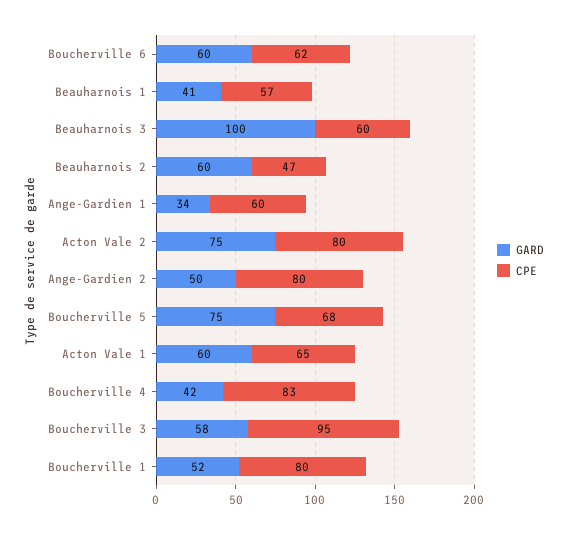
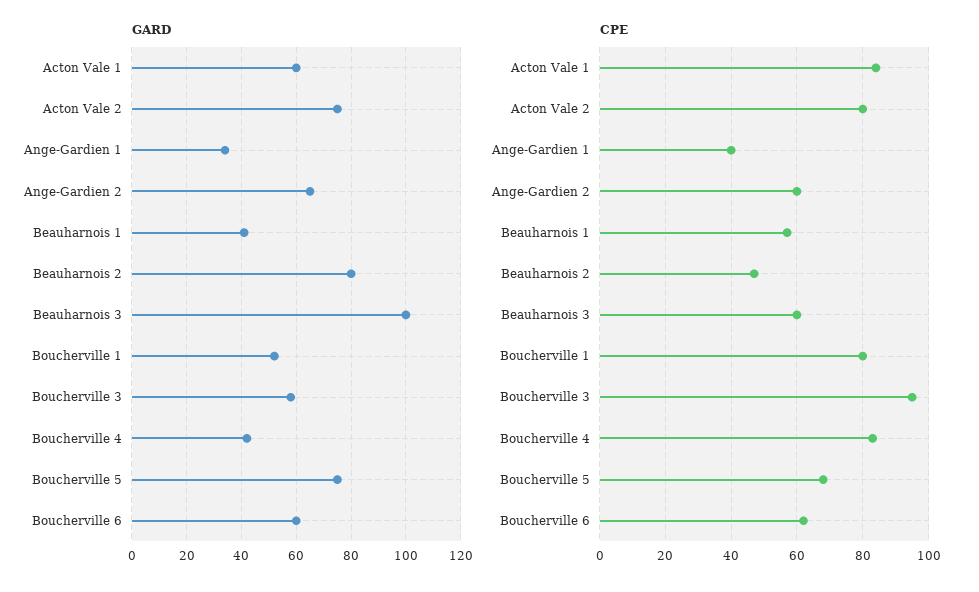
  {
    "GARD": {
      "Boucherville 6": 60,
      "Beauharnois 1": 41,
      "Beauharnois 3": 100,
-     "Beauharnois 2": 60,
+     "Beauharnois 2": 80,
      "Ange-Gardien 1": 34,
      "Acton Vale 2": 75,
-     "Ange-Gardien 2": 50,
+     "Ange-Gardien 2": 65,
      "Boucherville 5": 75,
      "Acton Vale 1": 60,
      "Boucherville 4": 42,
      "Boucherville 3": 58,
      "Boucherville 1": 52
    },
    "CPE": {
      "Boucherville 6": 62,
      "Beauharnois 1": 57,
      "Beauharnois 3": 60,
      "Beauharnois 2": 47,
-     "Ange-Gardien 1": 60,
+     "Ange-Gardien 1": 40,
      "Acton Vale 2": 80,
-     "Ange-Gardien 2": 80,
+     "Ange-Gardien 2": 60,
      "Boucherville 5": 68,
-     "Acton Vale 1": 65,
+     "Acton Vale 1": 85,
      "Boucherville 4": 83,
      "Boucherville 3": 95,
      "Boucherville 1": 80
    }
  }

